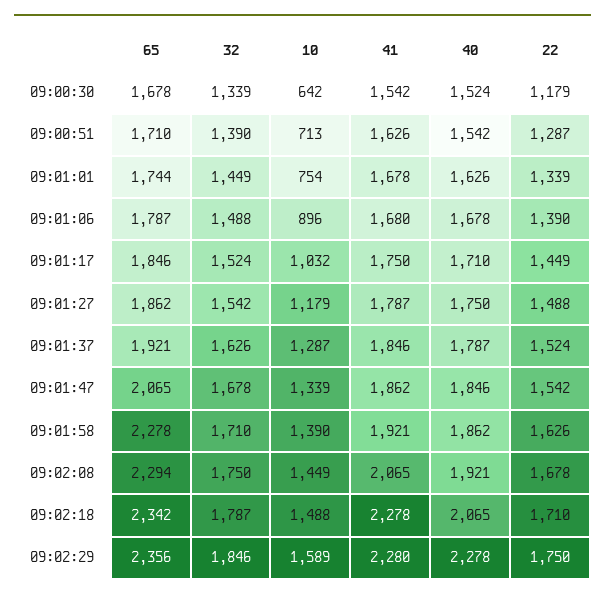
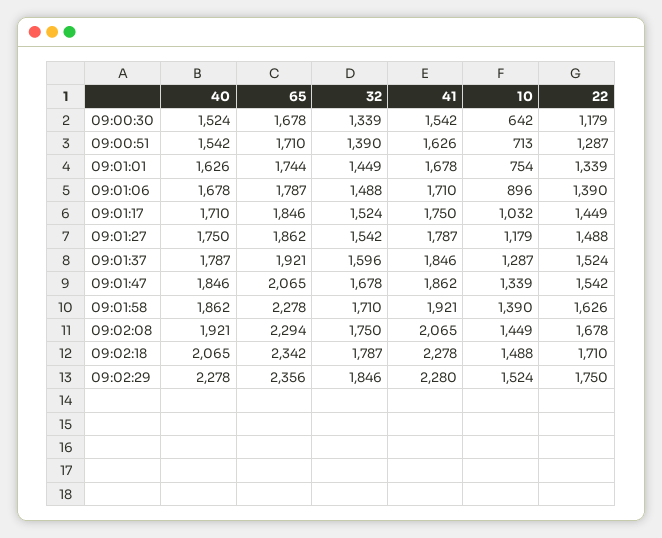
  {
    "65": {
      "09:00:30": 1678,
      "09:00:51": 1710,
      "09:01:01": 1744,
      "09:01:06": 1787,
      "09:01:17": 1846,
      "09:01:27": 1862,
      "09:01:37": 1921,
      "09:01:47": 2065,
      "09:01:58": 2278,
      "09:02:08": 2294,
      "09:02:18": 2342,
      "09:02:29": 2356
    },
    "32": {
      "09:00:30": 1339,
      "09:00:51": 1390,
      "09:01:01": 1449,
      "09:01:06": 1488,
      "09:01:17": 1524,
      "09:01:27": 1542,
-     "09:01:37": 1626,
+     "09:01:37": 1596,
      "09:01:47": 1678,
      "09:01:58": 1710,
      "09:02:08": 1750,
      "09:02:18": 1787,
      "09:02:29": 1846
    },
    "10": {
      "09:00:30": 642,
      "09:00:51": 713,
      "09:01:01": 754,
      "09:01:06": 896,
      "09:01:17": 1032,
      "09:01:27": 1179,
      "09:01:37": 1287,
      "09:01:47": 1339,
      "09:01:58": 1390,
      "09:02:08": 1449,
      "09:02:18": 1488,
-     "09:02:29": 1589
+     "09:02:29": 1524
    },
    "41": {
      "09:00:30": 1542,
      "09:00:51": 1626,
      "09:01:01": 1678,
-     "09:01:06": 1680,
+     "09:01:06": 1710,
      "09:01:17": 1750,
      "09:01:27": 1787,
      "09:01:37": 1846,
      "09:01:47": 1862,
      "09:01:58": 1921,
      "09:02:08": 2065,
      "09:02:18": 2278,
      "09:02:29": 2280
    },
    "40": {
      "09:00:30": 1524,
      "09:00:51": 1542,
      "09:01:01": 1626,
      "09:01:06": 1678,
      "09:01:17": 1710,
      "09:01:27": 1750,
      "09:01:37": 1787,
      "09:01:47": 1846,
      "09:01:58": 1862,
      "09:02:08": 1921,
      "09:02:18": 2065,
      "09:02:29": 2278
    },
    "22": {
      "09:00:30": 1179,
      "09:00:51": 1287,
      "09:01:01": 1339,
      "09:01:06": 1390,
      "09:01:17": 1449,
      "09:01:27": 1488,
      "09:01:37": 1524,
      "09:01:47": 1542,
      "09:01:58": 1626,
      "09:02:08": 1678,
      "09:02:18": 1710,
      "09:02:29": 1750
    }
  }

